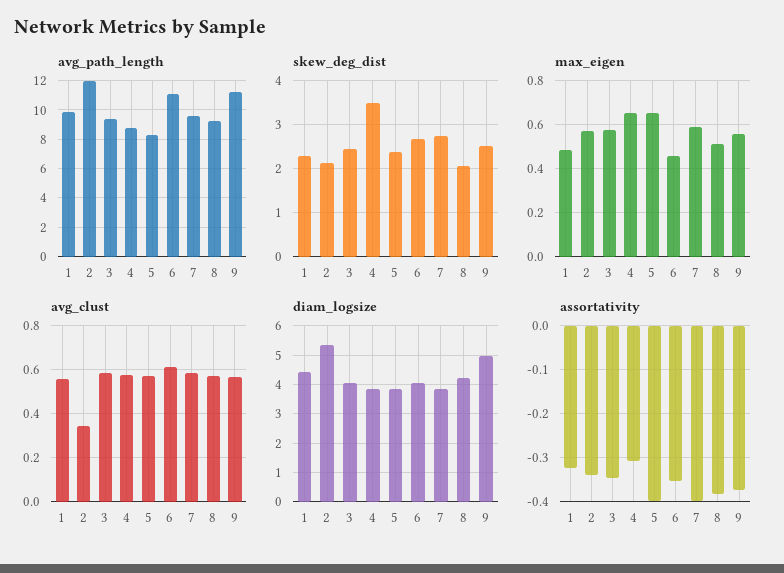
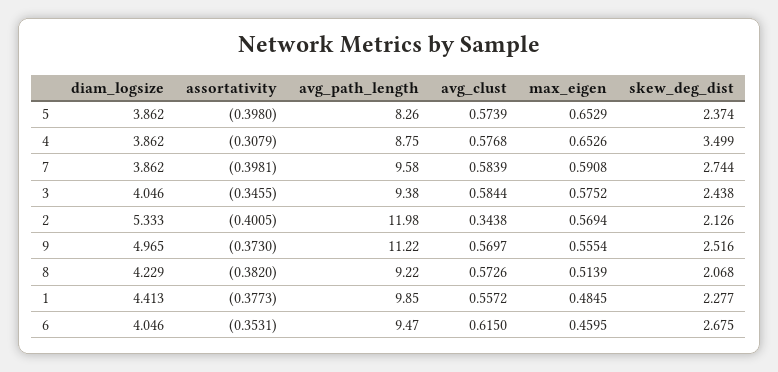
  {
    "avg_path_length": {
      "1": 9.85,
      "2": 11.98,
      "3": 9.38,
      "4": 8.75,
      "5": 8.26,
-     "6": 11,
+     "6": 9.47,
      "7": 9.58,
      "8": 9.22,
      "9": 11.22
    },
    "skew_deg_dist": {
      "1": 2.277,
      "2": 2.126,
      "3": 2.438,
      "4": 3.499,
      "5": 2.374,
      "6": 2.675,
      "7": 2.744,
      "8": 2.068,
      "9": 2.516
    },
    "max_eigen": {
      "1": 0.4845,
      "2": 0.5694,
      "3": 0.5752,
      "4": 0.6526,
      "5": 0.6529,
      "6": 0.4595,
      "7": 0.5908,
      "8": 0.5139,
      "9": 0.5554
    },
    "avg_clust": {
      "1": 0.5572,
      "2": 0.3438,
      "3": 0.5844,
      "4": 0.5768,
      "5": 0.5739,
      "6": 0.615,
      "7": 0.5839,
      "8": 0.5726,
      "9": 0.5697
    },
    "diam_logsize": {
      "1": 4.413,
      "2": 5.333,
      "3": 4.046,
      "4": 3.862,
      "5": 3.862,
      "6": 4.046,
      "7": 3.862,
      "8": 4.229,
      "9": 4.965
    },
    "assortativity": {
-     "1": -0.32,
+     "1": -0.3773,
-     "2": -0.34,
+     "2": -0.4005,
      "3": -0.3455,
      "4": -0.3079,
      "5": -0.398,
      "6": -0.3531,
      "7": -0.3981,
      "8": -0.382,
      "9": -0.373
    }
  }

